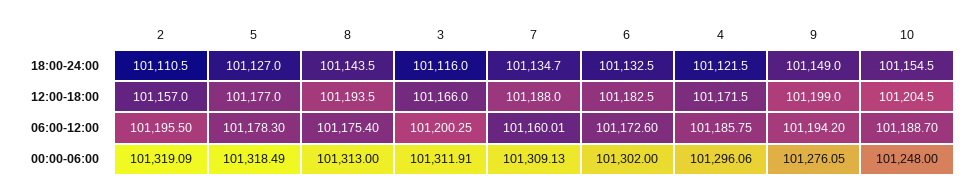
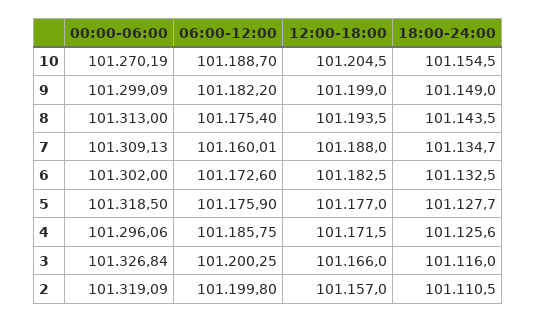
  {
    "2": {
      "18:00-24:00": 101110.5,
      "12:00-18:00": 101157,
-     "06:00-12:00": 101195.5,
+     "06:00-12:00": 101199.8,
      "00:00-06:00": 101319.09
    },
    "5": {
-     "18:00-24:00": 101127,
+     "18:00-24:00": 101127.7,
      "12:00-18:00": 101177,
-     "06:00-12:00": 101178.3,
+     "06:00-12:00": 101175.9,
-     "00:00-06:00": 101318.49
+     "00:00-06:00": 101318.5
    },
    "8": {
      "18:00-24:00": 101143.5,
      "12:00-18:00": 101193.5,
      "06:00-12:00": 101175.4,
      "00:00-06:00": 101313
    },
    "3": {
      "18:00-24:00": 101116,
      "12:00-18:00": 101166,
      "06:00-12:00": 101200.25,
-     "00:00-06:00": 101311.91
+     "00:00-06:00": 101326.84
    },
    "7": {
      "18:00-24:00": 101134.7,
      "12:00-18:00": 101188,
      "06:00-12:00": 101160.01,
      "00:00-06:00": 101309.13
    },
    "6": {
      "18:00-24:00": 101132.5,
      "12:00-18:00": 101182.5,
      "06:00-12:00": 101172.6,
      "00:00-06:00": 101302
    },
    "4": {
-     "18:00-24:00": 101121.5,
+     "18:00-24:00": 101125.6,
      "12:00-18:00": 101171.5,
      "06:00-12:00": 101185.75,
      "00:00-06:00": 101296.06
    },
    "9": {
      "18:00-24:00": 101149,
      "12:00-18:00": 101199,
-     "06:00-12:00": 101194.2,
+     "06:00-12:00": 101182.2,
-     "00:00-06:00": 101276.05
+     "00:00-06:00": 101299.09
    },
    "10": {
      "18:00-24:00": 101154.5,
      "12:00-18:00": 101204.5,
      "06:00-12:00": 101188.7,
-     "00:00-06:00": 101248
+     "00:00-06:00": 101270.19
    }
  }

